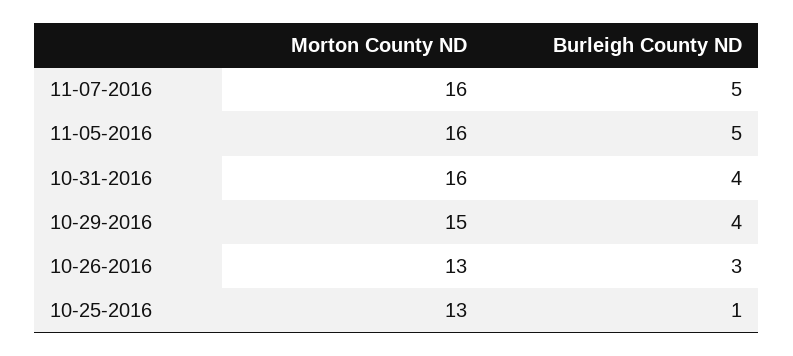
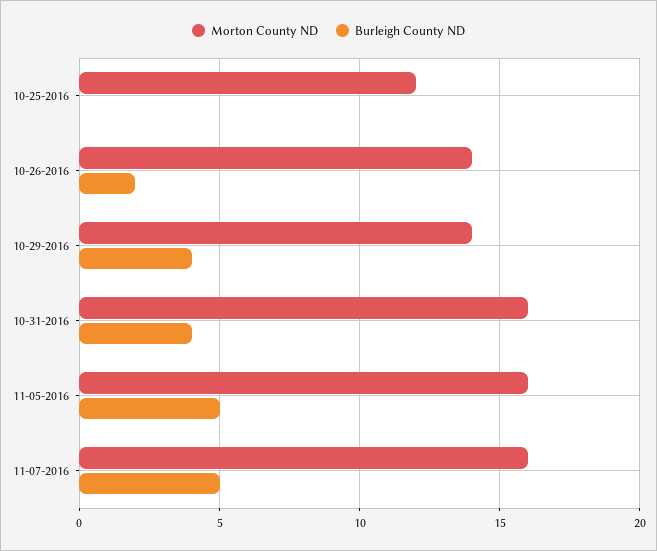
  {
    "Morton County ND": {
      "11-07-2016": 16,
      "11-05-2016": 16,
      "10-31-2016": 16,
-     "10-29-2016": 15,
+     "10-29-2016": 14,
-     "10-26-2016": 13,
+     "10-26-2016": 14,
-     "10-25-2016": 13
+     "10-25-2016": 12
    },
    "Burleigh County ND": {
      "11-07-2016": 5,
      "11-05-2016": 5,
      "10-31-2016": 4,
      "10-29-2016": 4,
-     "10-26-2016": 3,
+     "10-26-2016": 2,
-     "10-25-2016": 1
+     "10-25-2016": 0
    }
  }

